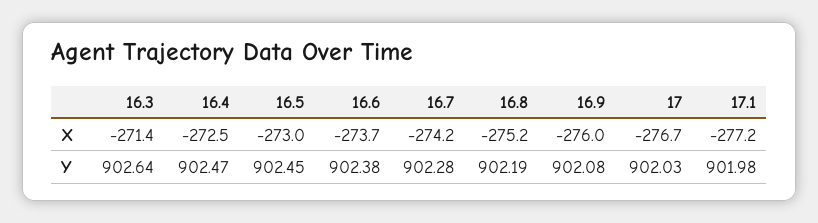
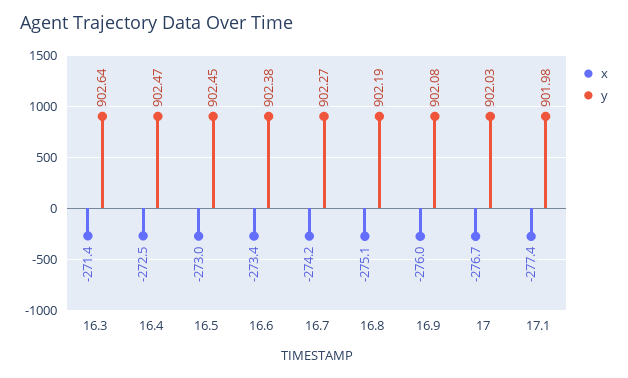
  {
    "X": {
      "16.3": -271.4,
      "16.4": -272.5,
      "16.5": -273,
-     "16.6": -273.7,
+     "16.6": -273.4,
      "16.7": -274.2,
-     "16.8": -275.2,
+     "16.8": -275.1,
      "16.9": -276,
      "17": -276.7,
-     "17.1": -277.2
+     "17.1": -277.4
    },
    "Y": {
      "16.3": 902.64,
      "16.4": 902.47,
      "16.5": 902.45,
      "16.6": 902.38,
-     "16.7": 902.28,
+     "16.7": 902.27,
      "16.8": 902.19,
      "16.9": 902.08,
      "17": 902.03,
      "17.1": 901.98
    }
  }

